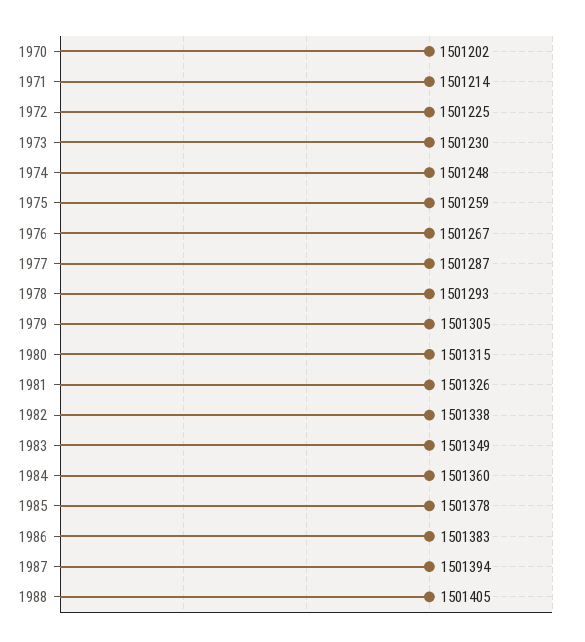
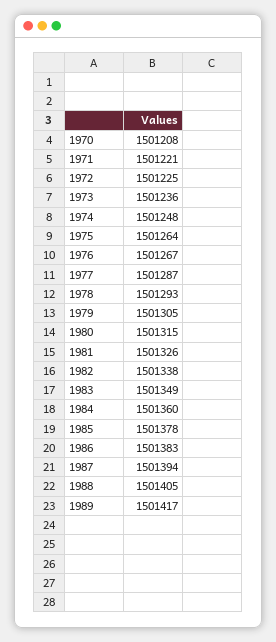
  {
-   "1970": 1501202,
+   "1970": 1501208,
-   "1971": 1501214,
+   "1971": 1501221,
    "1972": 1501225,
-   "1973": 1501230,
+   "1973": 1501236,
    "1974": 1501248,
-   "1975": 1501259,
+   "1975": 1501264,
    "1976": 1501267,
    "1977": 1501287,
    "1978": 1501293,
    "1979": 1501305,
    "1980": 1501315,
    "1981": 1501326,
    "1982": 1501338,
    "1983": 1501349,
    "1984": 1501360,
    "1985": 1501378,
    "1986": 1501383,
    "1987": 1501394,
-   "1988": 1501405
+   "1988": 1501405,
+   "1989": 1501417
  }

